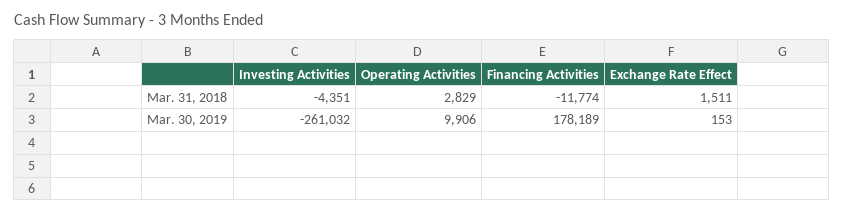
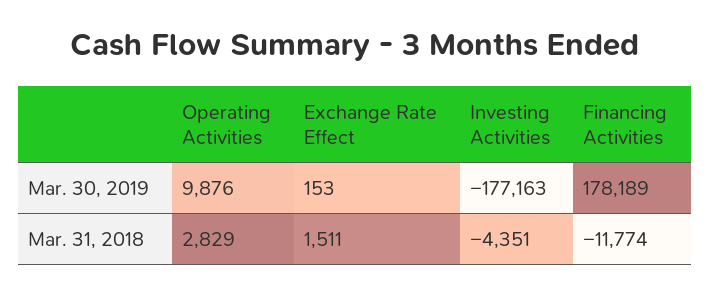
  {
    "Investing Activities": {
      "Mar. 31, 2018": -4351,
-     "Mar. 30, 2019": -261032
+     "Mar. 30, 2019": -177163
    },
    "Operating Activities": {
      "Mar. 31, 2018": 2829,
-     "Mar. 30, 2019": 9906
+     "Mar. 30, 2019": 9876
    },
    "Financing Activities": {
      "Mar. 31, 2018": -11774,
      "Mar. 30, 2019": 178189
    },
    "Exchange Rate Effect": {
      "Mar. 31, 2018": 1511,
      "Mar. 30, 2019": 153
    }
  }

